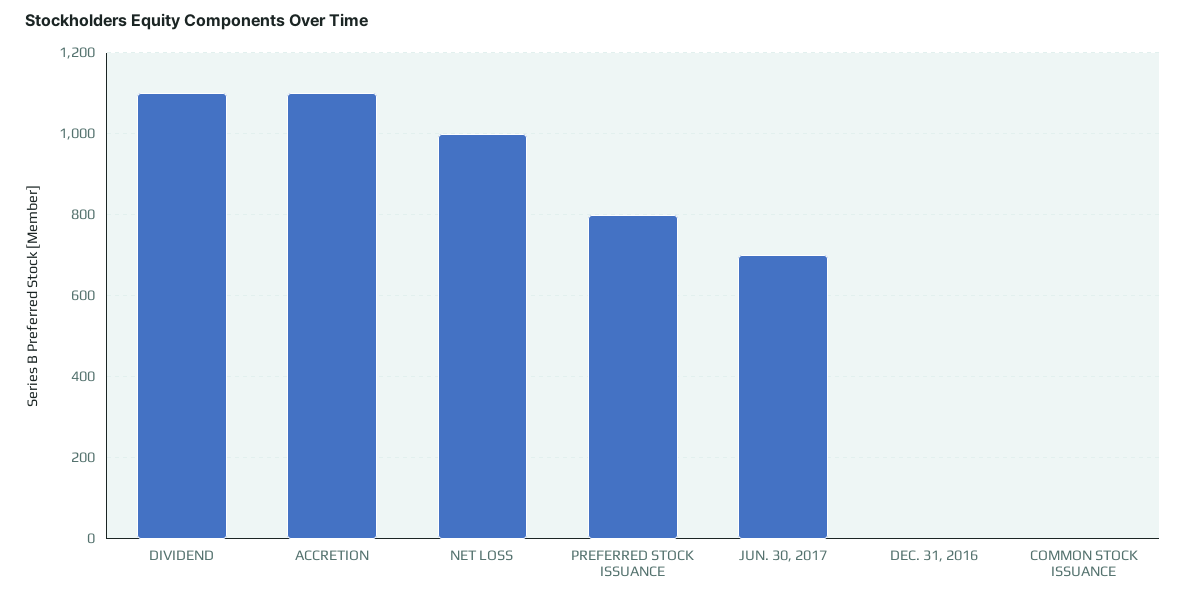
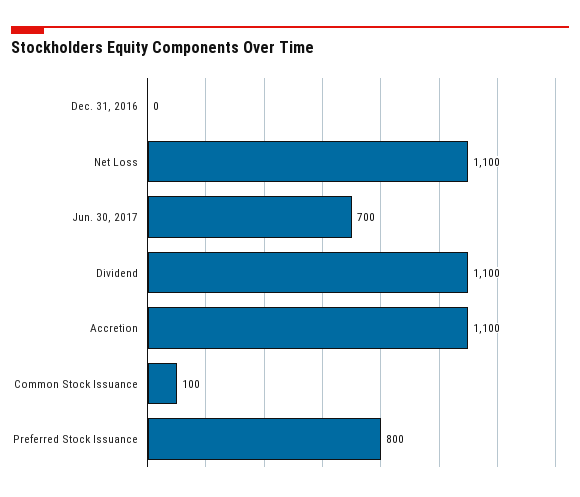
  {
    "DIVIDEND": 1100,
    "ACCRETION": 1100,
-   "NET LOSS": 1000,
+   "NET LOSS": 1100,
    "PREFERRED STOCK ISSUANCE": 800,
    "JUN. 30, 2017": 700,
    "DEC. 31, 2016": 0,
-   "COMMON STOCK ISSUANCE": 0
+   "COMMON STOCK ISSUANCE": 100
  }

